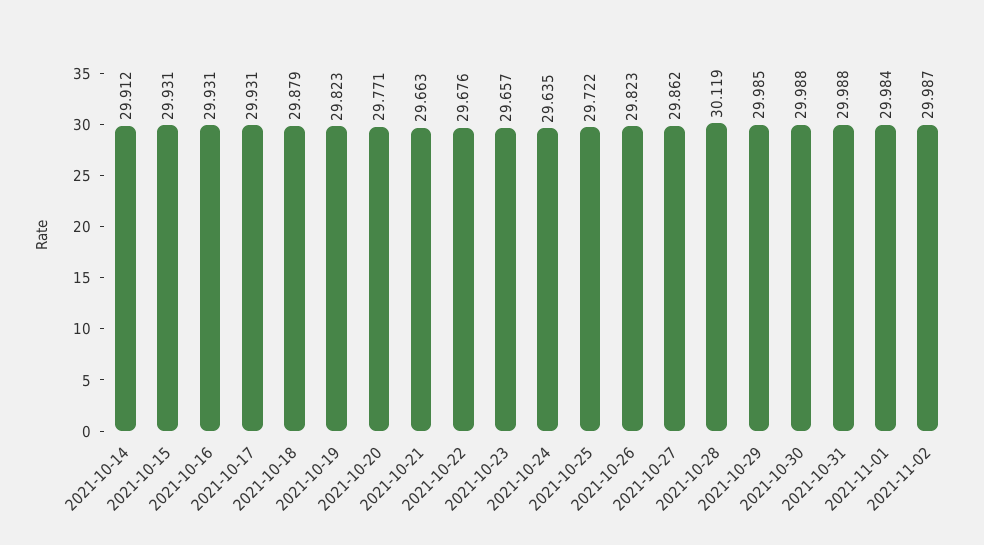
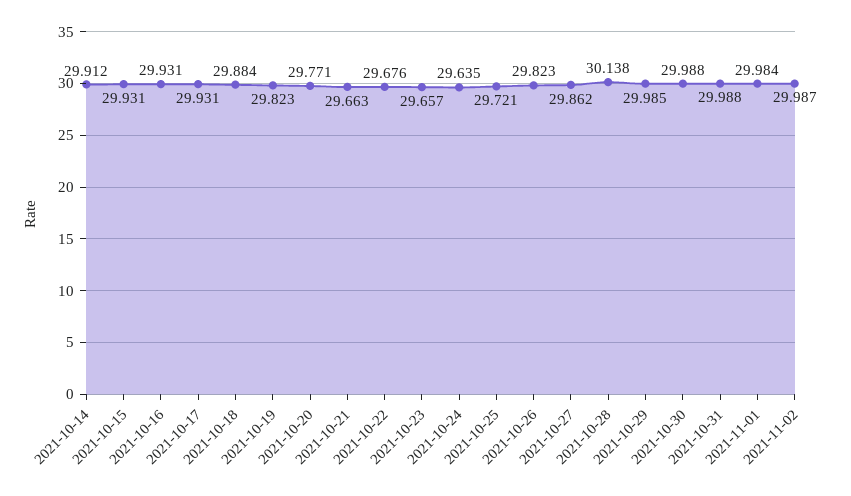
  {
    "2021-10-14": 29.912,
    "2021-10-15": 29.931,
    "2021-10-16": 29.931,
    "2021-10-17": 29.931,
-   "2021-10-18": 29.879,
+   "2021-10-18": 29.884,
    "2021-10-19": 29.823,
    "2021-10-20": 29.771,
    "2021-10-21": 29.663,
    "2021-10-22": 29.676,
    "2021-10-23": 29.657,
    "2021-10-24": 29.635,
-   "2021-10-25": 29.722,
+   "2021-10-25": 29.721,
    "2021-10-26": 29.823,
    "2021-10-27": 29.862,
-   "2021-10-28": 30.119,
+   "2021-10-28": 30.138,
    "2021-10-29": 29.985,
    "2021-10-30": 29.988,
    "2021-10-31": 29.988,
    "2021-11-01": 29.984,
    "2021-11-02": 29.987
  }

